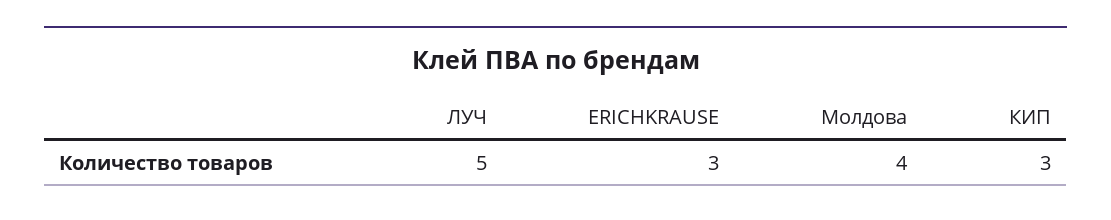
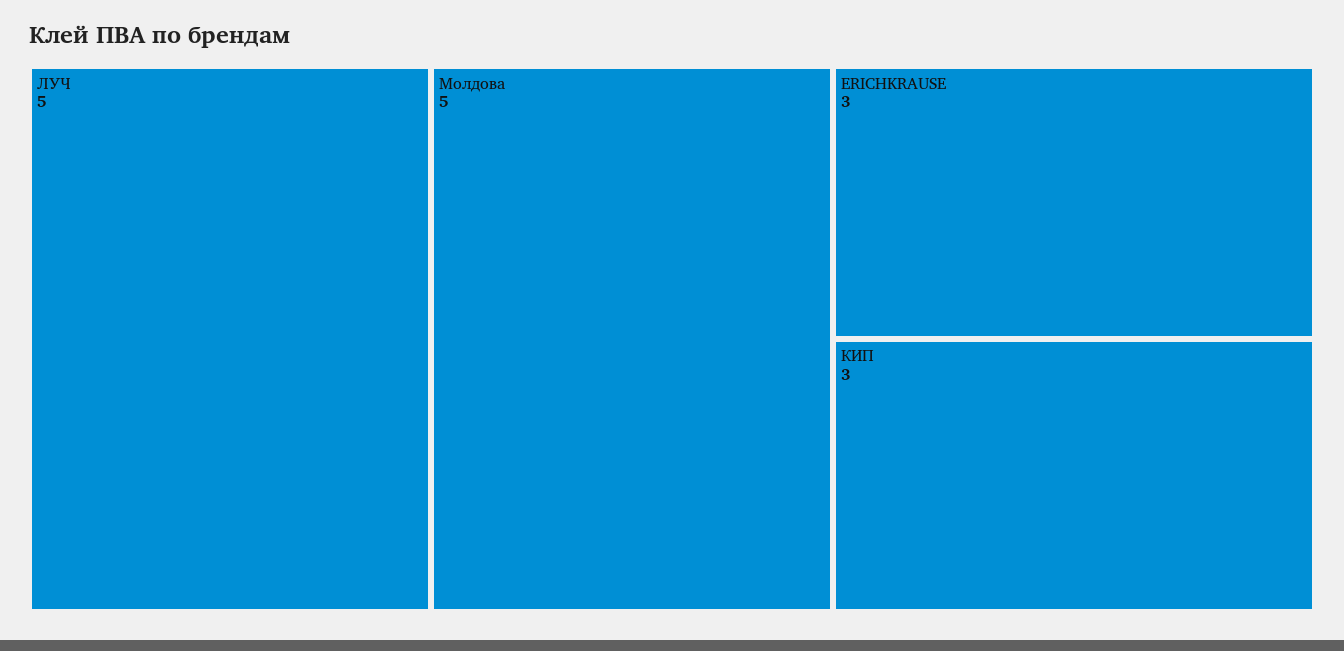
  {
    "ЛУЧ": 5,
    "ERICHKRAUSE": 3,
-   "Молдова": 4,
+   "Молдова": 5,
    "КИП": 3
  }

